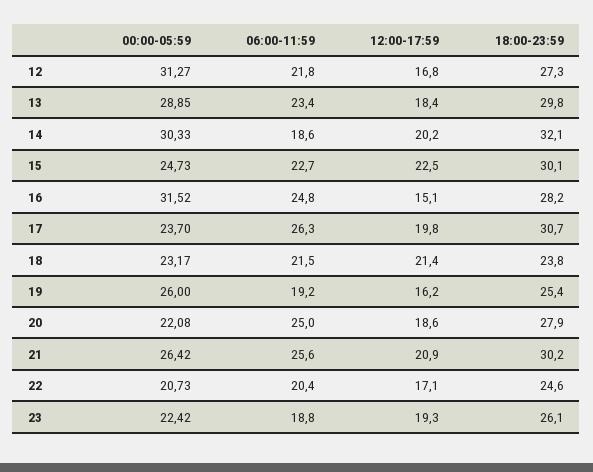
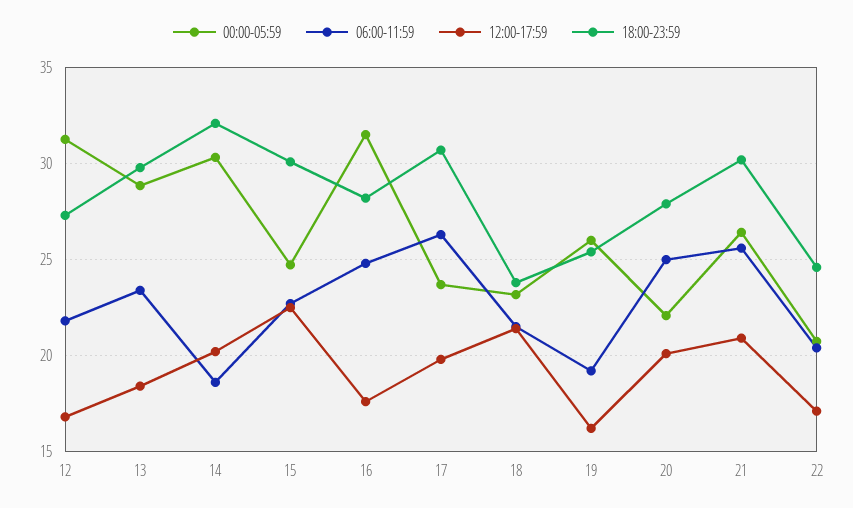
  {
    "00:00-05:59": {
      "12": 31.27,
      "13": 28.85,
      "14": 30.33,
      "15": 24.73,
      "16": 31.52,
      "17": 23.7,
      "18": 23.17,
      "19": 26,
      "20": 22.08,
      "21": 26.42,
-     "22": 20.73,
+     "22": 20.73
-     "23": 22.42
    },
    "06:00-11:59": {
      "12": 21.8,
      "13": 23.4,
      "14": 18.6,
      "15": 22.7,
      "16": 24.8,
      "17": 26.3,
      "18": 21.5,
      "19": 19.2,
      "20": 25,
      "21": 25.6,
-     "22": 20.4,
+     "22": 20.4
-     "23": 18.8
    },
    "12:00-17:59": {
      "12": 16.8,
      "13": 18.4,
      "14": 20.2,
      "15": 22.5,
-     "16": 15.1,
+     "16": 17.5,
      "17": 19.8,
      "18": 21.4,
      "19": 16.2,
-     "20": 18.6,
+     "20": 20,
      "21": 20.9,
-     "22": 17.1,
+     "22": 17.1
-     "23": 19.3
    },
    "18:00-23:59": {
      "12": 27.3,
      "13": 29.8,
      "14": 32.1,
      "15": 30.1,
      "16": 28.2,
      "17": 30.7,
      "18": 23.8,
      "19": 25.4,
      "20": 27.9,
      "21": 30.2,
-     "22": 24.6,
+     "22": 24.6
-     "23": 26.1
    }
  }

